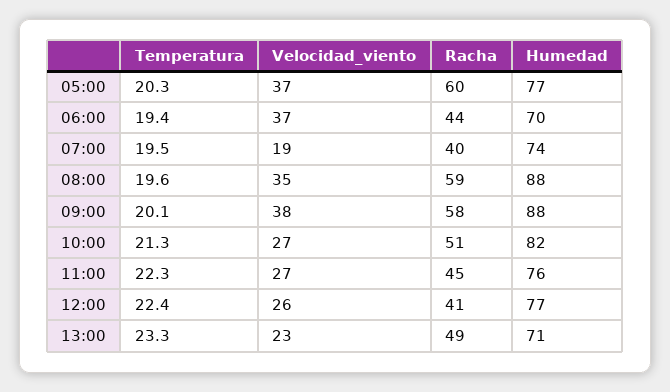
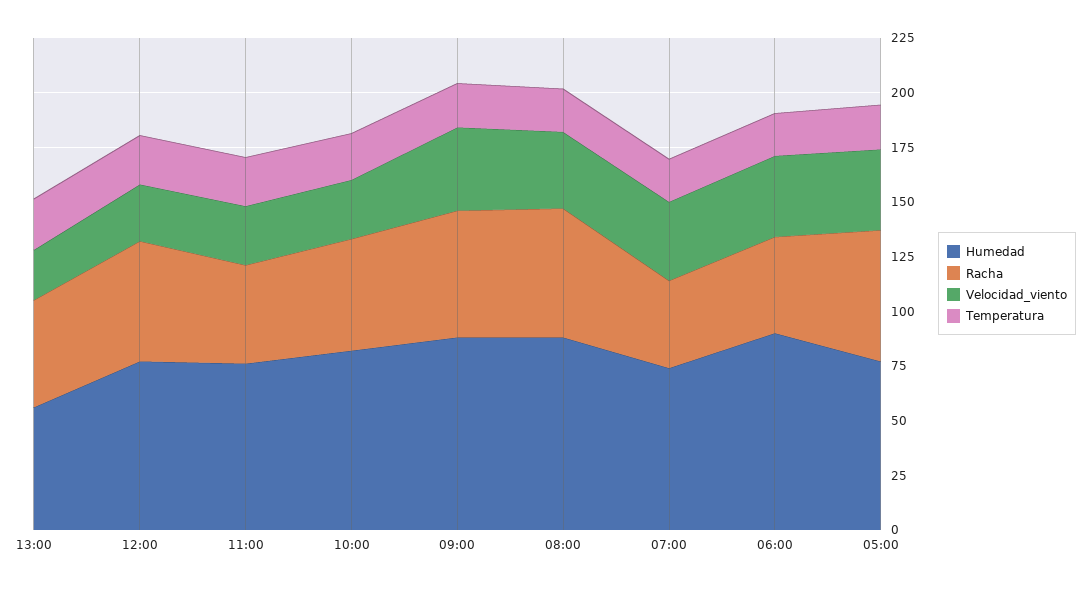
  {
    "Temperatura": {
      "05:00": 20.3,
      "06:00": 19.4,
      "07:00": 19.5,
      "08:00": 19.6,
      "09:00": 20.1,
      "10:00": 21.3,
      "11:00": 22.3,
      "12:00": 22.4,
      "13:00": 23.3
    },
    "Velocidad_viento": {
      "05:00": 37,
      "06:00": 37,
-     "07:00": 19,
+     "07:00": 35,
      "08:00": 35,
      "09:00": 38,
      "10:00": 27,
      "11:00": 27,
      "12:00": 26,
      "13:00": 23
    },
    "Racha": {
      "05:00": 60,
      "06:00": 44,
      "07:00": 40,
      "08:00": 59,
      "09:00": 58,
      "10:00": 51,
      "11:00": 45,
-     "12:00": 41,
+     "12:00": 55,
      "13:00": 49
    },
    "Humedad": {
      "05:00": 77,
-     "06:00": 70,
+     "06:00": 90,
      "07:00": 74,
      "08:00": 88,
      "09:00": 88,
      "10:00": 82,
      "11:00": 76,
      "12:00": 77,
-     "13:00": 71
+     "13:00": 55
    }
  }

